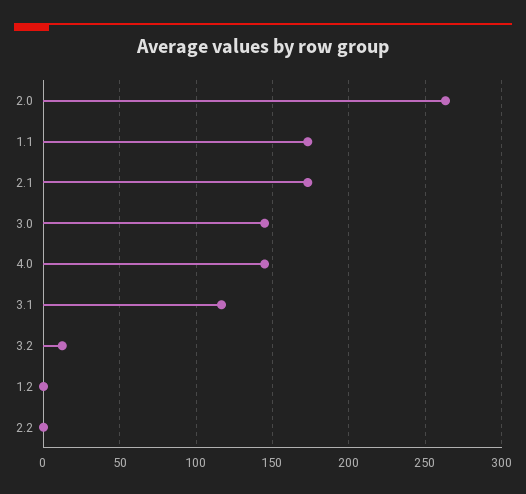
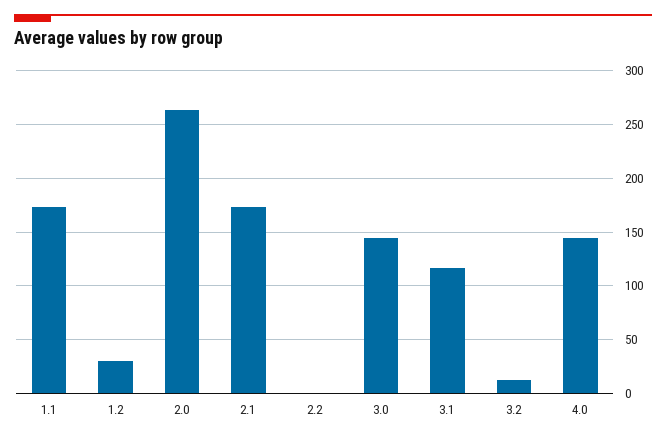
  {
    "2.0": 265,
    "1.1": 175,
    "2.1": 175,
    "3.0": 145,
    "4.0": 145,
    "3.1": 115,
    "3.2": 10,
-   "1.2": 0,
+   "1.2": 30,
    "2.2": 0
  }

